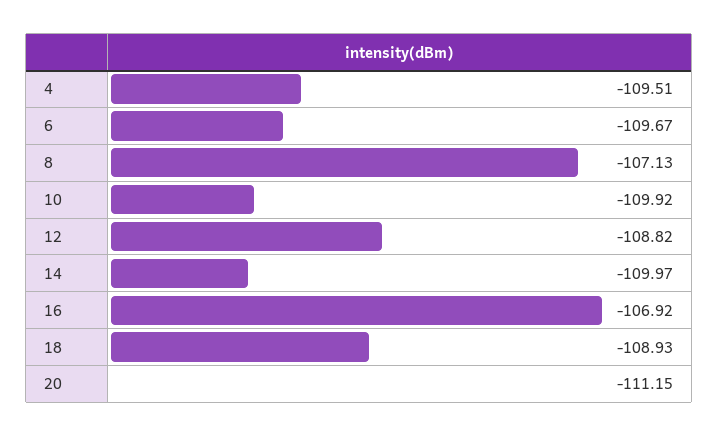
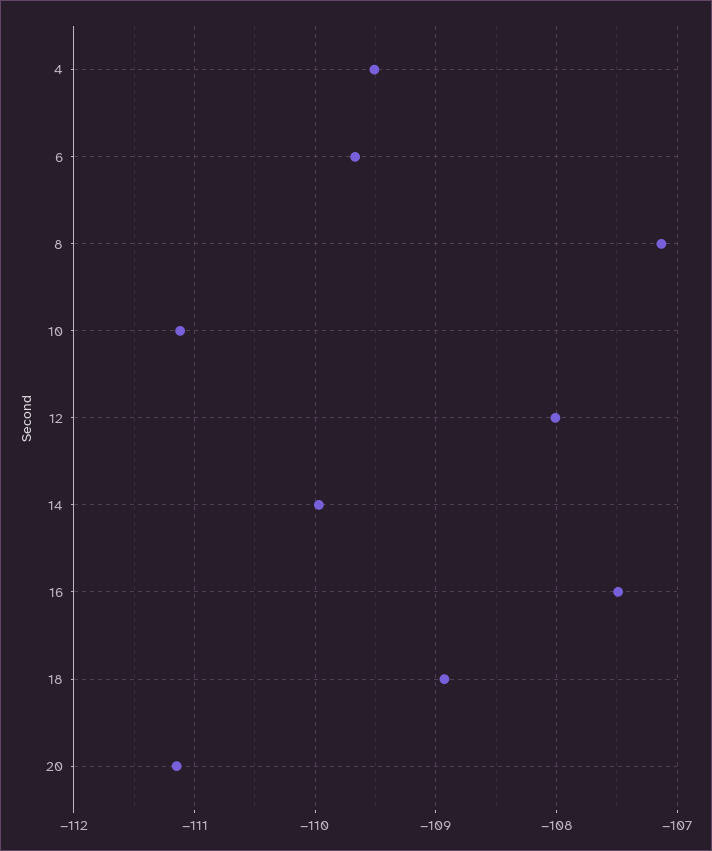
  {
    "4": -109.51,
    "6": -109.67,
    "8": -107.13,
-   "10": -109.92,
+   "10": -111.1,
-   "12": -108.82,
+   "12": -108,
    "14": -109.97,
-   "16": -106.92,
+   "16": -107.5,
    "18": -108.93,
    "20": -111.15
  }

